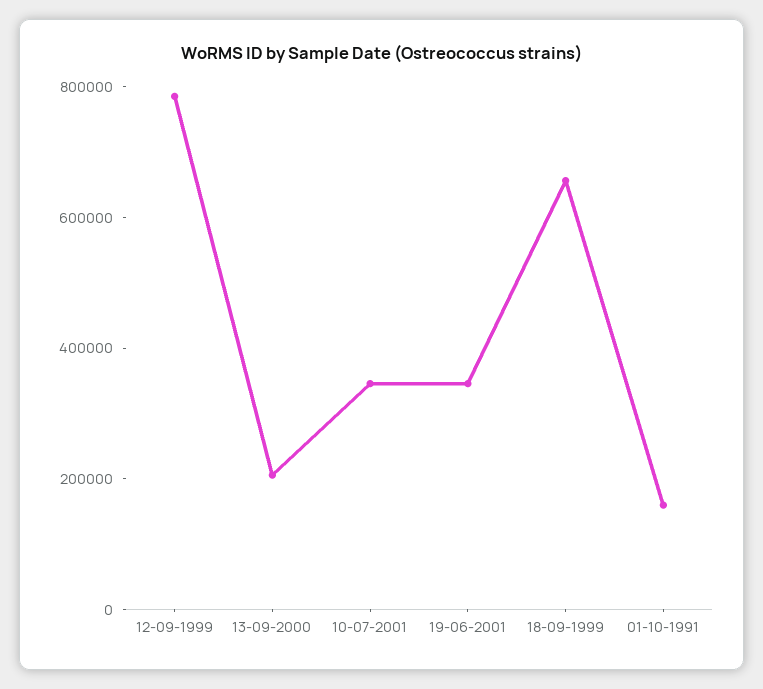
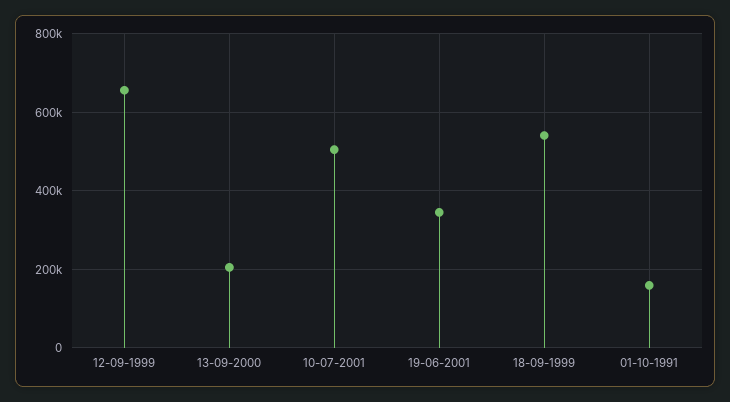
  {
-   "12-09-1999": 800000,
+   "12-09-1999": 660000,
    "13-09-2000": 200000,
-   "10-07-2001": 350000,
+   "10-07-2001": 500000,
    "19-06-2001": 340000,
-   "18-09-1999": 650000,
+   "18-09-1999": 540000,
    "01-10-1991": 160000
  }

